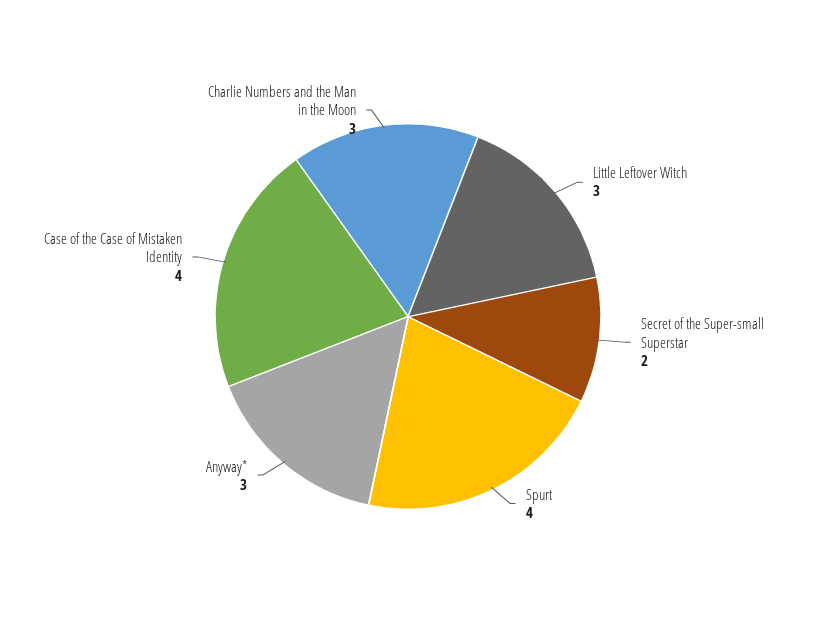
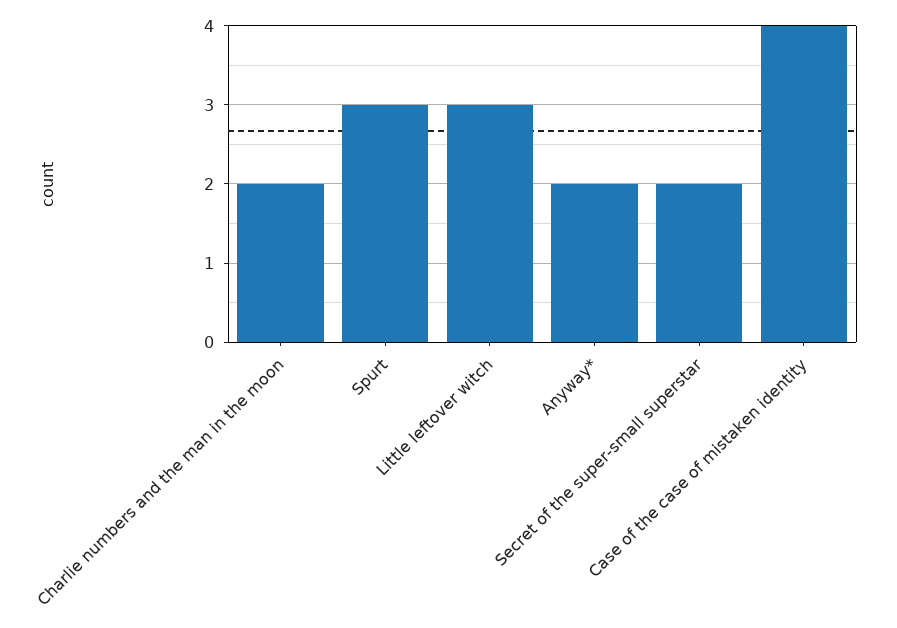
  {
    "Little Leftover Witch": 3,
    "Secret of the Super-small Superstar": 2,
-   "Spurt": 4,
+   "Spurt": 3,
-   "Anyway*": 3,
+   "Anyway*": 2,
    "Case of the Case of Mistaken Identity": 4,
-   "Charlie Numbers and the Man in the Moon": 3
+   "Charlie Numbers and the Man in the Moon": 2
  }

